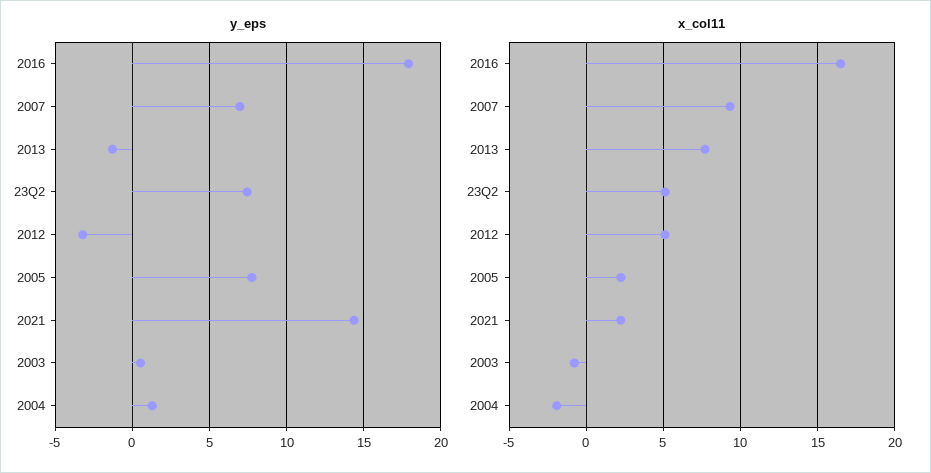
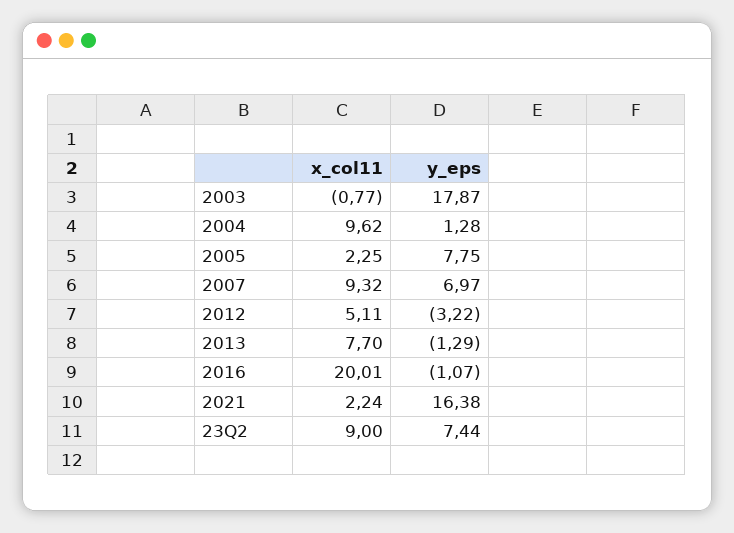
  {
    "y_eps": {
-     "2016": 18,
+     "2016": -1.07,
      "2007": 6.97,
      "2013": -1.29,
      "23Q2": 7.44,
      "2012": -3.22,
      "2005": 7.75,
-     "2021": 14.5,
+     "2021": 16.38,
-     "2003": 0.5,
+     "2003": 17.87,
      "2004": 1.28
    },
    "x_col11": {
-     "2016": 16.5,
+     "2016": 20.01,
      "2007": 9.32,
      "2013": 7.7,
-     "23Q2": 5,
+     "23Q2": 9,
      "2012": 5.11,
      "2005": 2.25,
      "2021": 2.24,
      "2003": -0.77,
-     "2004": -2
+     "2004": 9.62
    }
  }

